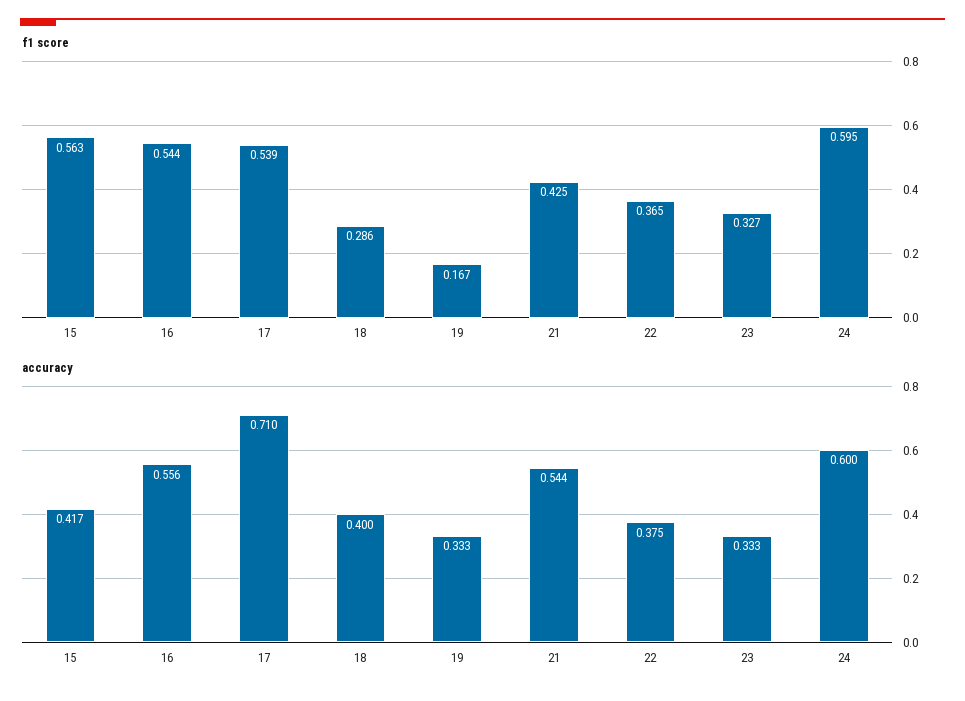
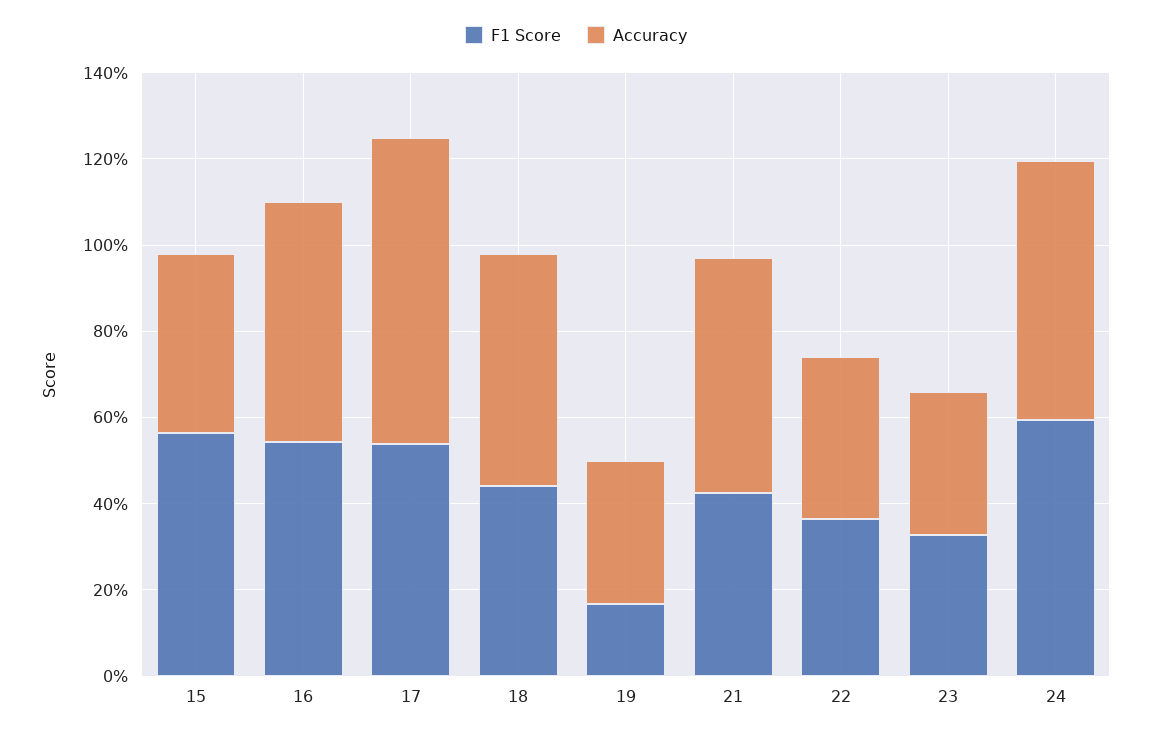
  {
    "f1 score": {
      "15": 0.563,
      "16": 0.544,
      "17": 0.539,
-     "18": 0.286,
+     "18": 0.45,
      "19": 0.167,
      "21": 0.425,
      "22": 0.365,
      "23": 0.327,
      "24": 0.595
    },
    "accuracy": {
      "15": 0.417,
      "16": 0.556,
      "17": 0.71,
-     "18": 0.4,
+     "18": 0.55,
      "19": 0.333,
      "21": 0.544,
      "22": 0.375,
      "23": 0.333,
      "24": 0.6
    }
  }

